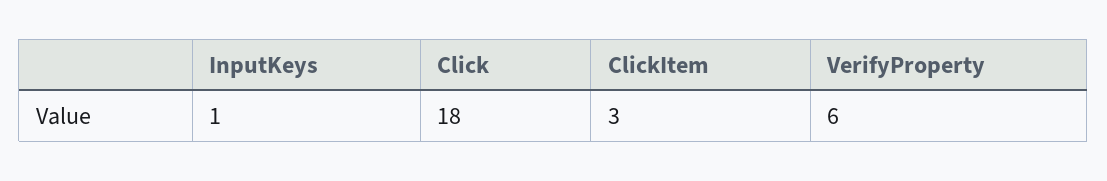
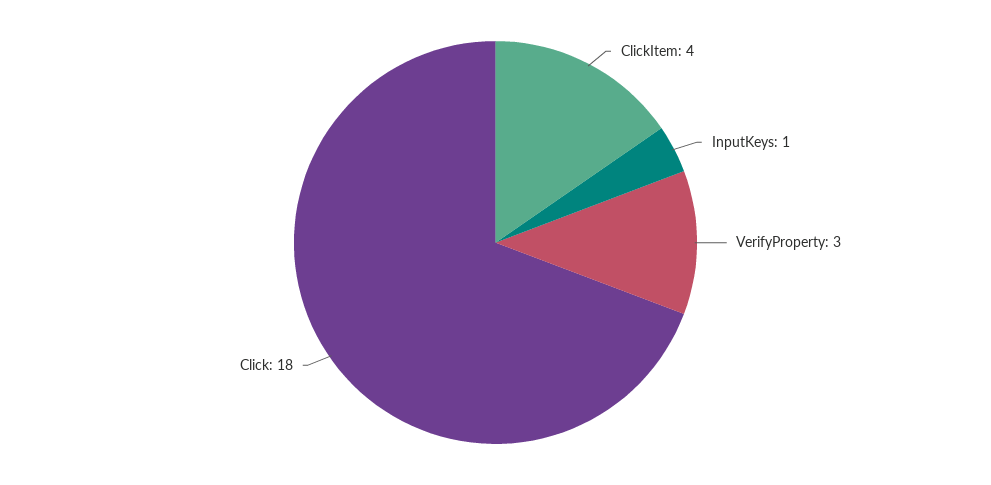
  {
    "InputKeys": 1,
    "Click": 18,
-   "ClickItem": 3,
+   "ClickItem": 4,
-   "VerifyProperty": 6
+   "VerifyProperty": 3
  }

